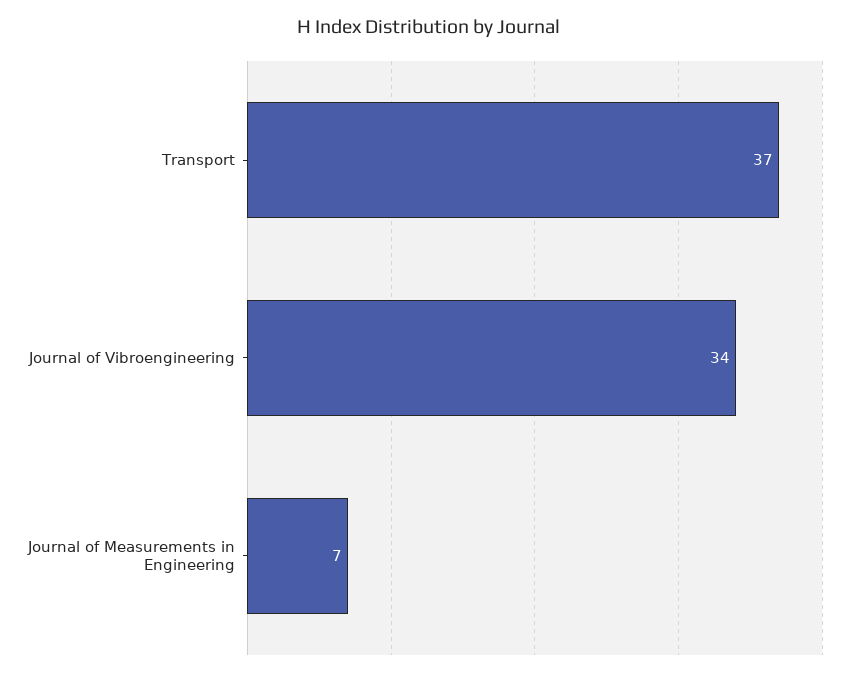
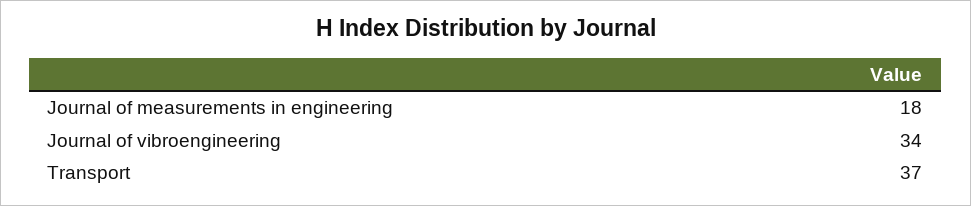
  {
    "Transport": 37,
    "Journal of Vibroengineering": 34,
-   "Journal of Measurements in Engineering": 7
+   "Journal of Measurements in Engineering": 18
  }

